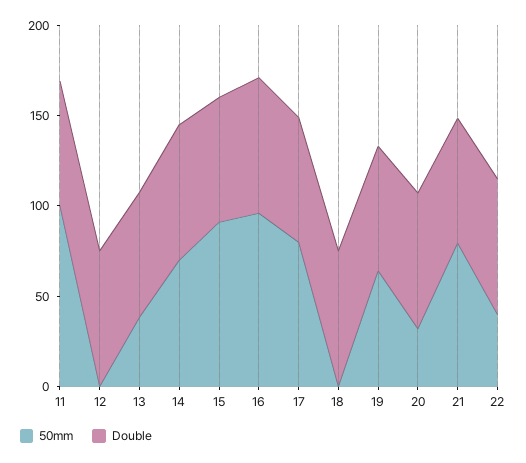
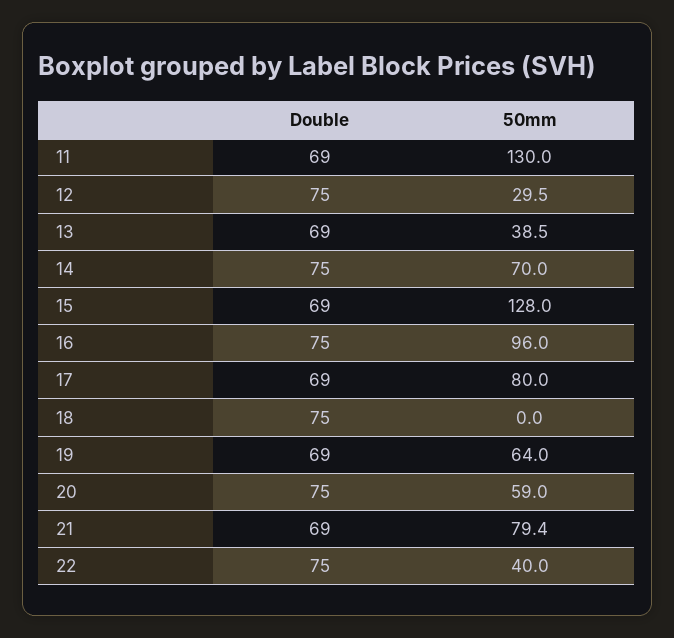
  {
    "50mm": {
-     "11": 100,
+     "11": 130,
-     "12": 0,
+     "12": 29.5,
      "13": 38.5,
      "14": 70,
-     "15": 90,
+     "15": 128,
      "16": 96,
      "17": 80,
      "18": 0,
      "19": 64,
-     "20": 30,
+     "20": 59,
      "21": 79.4,
      "22": 40
    },
    "Double": {
      "11": 69,
      "12": 75,
      "13": 69,
      "14": 75,
      "15": 69,
      "16": 75,
      "17": 69,
      "18": 75,
      "19": 69,
      "20": 75,
      "21": 69,
      "22": 75
    }
  }

